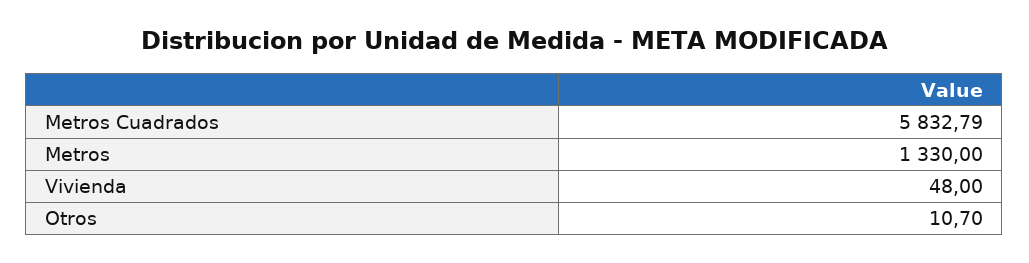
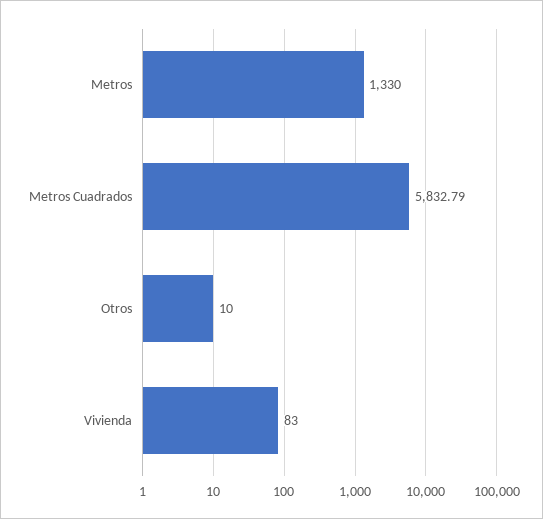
  {
    "Metros Cuadrados": 5832.79,
    "Metros": 1330,
-   "Vivienda": 48,
+   "Vivienda": 83,
-   "Otros": 10.7
+   "Otros": 10
  }

